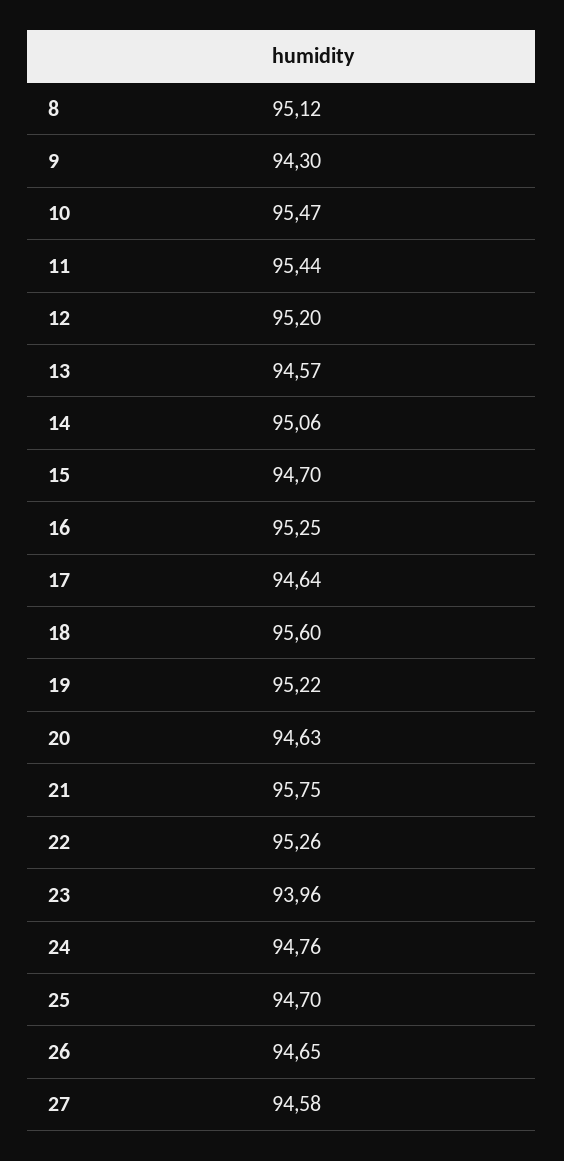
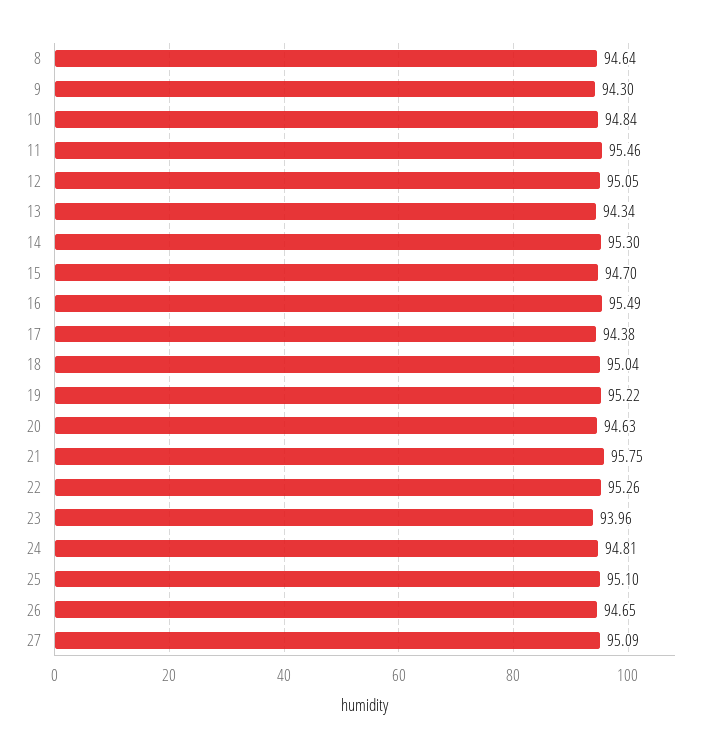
  {
-   "8": 95.12,
+   "8": 94.64,
    "9": 94.3,
-   "10": 95.47,
+   "10": 94.84,
-   "11": 95.44,
+   "11": 95.46,
-   "12": 95.2,
+   "12": 95.05,
-   "13": 94.57,
+   "13": 94.34,
-   "14": 95.06,
+   "14": 95.3,
    "15": 94.7,
-   "16": 95.25,
+   "16": 95.49,
-   "17": 94.64,
+   "17": 94.38,
-   "18": 95.6,
+   "18": 95.04,
    "19": 95.22,
    "20": 94.63,
    "21": 95.75,
    "22": 95.26,
    "23": 93.96,
-   "24": 94.76,
+   "24": 94.81,
-   "25": 94.7,
+   "25": 95.1,
    "26": 94.65,
-   "27": 94.58
+   "27": 95.09
  }

